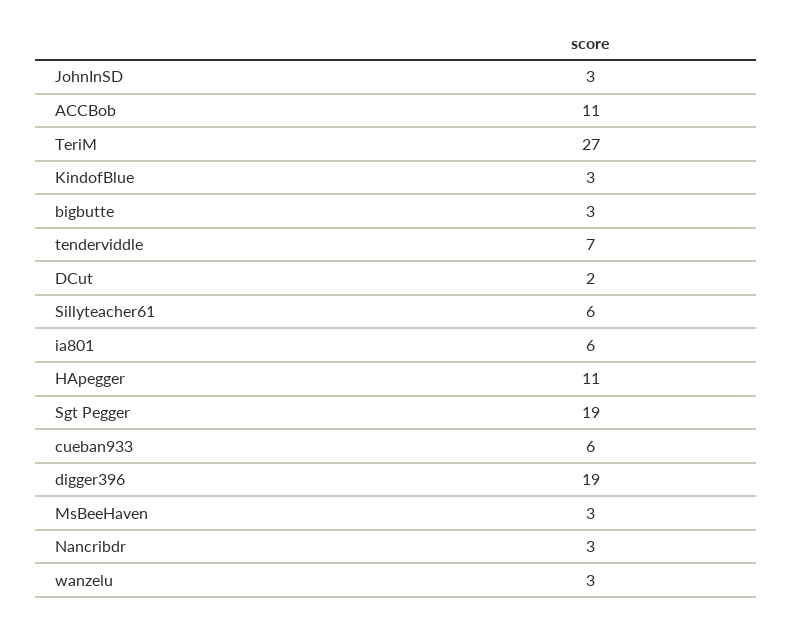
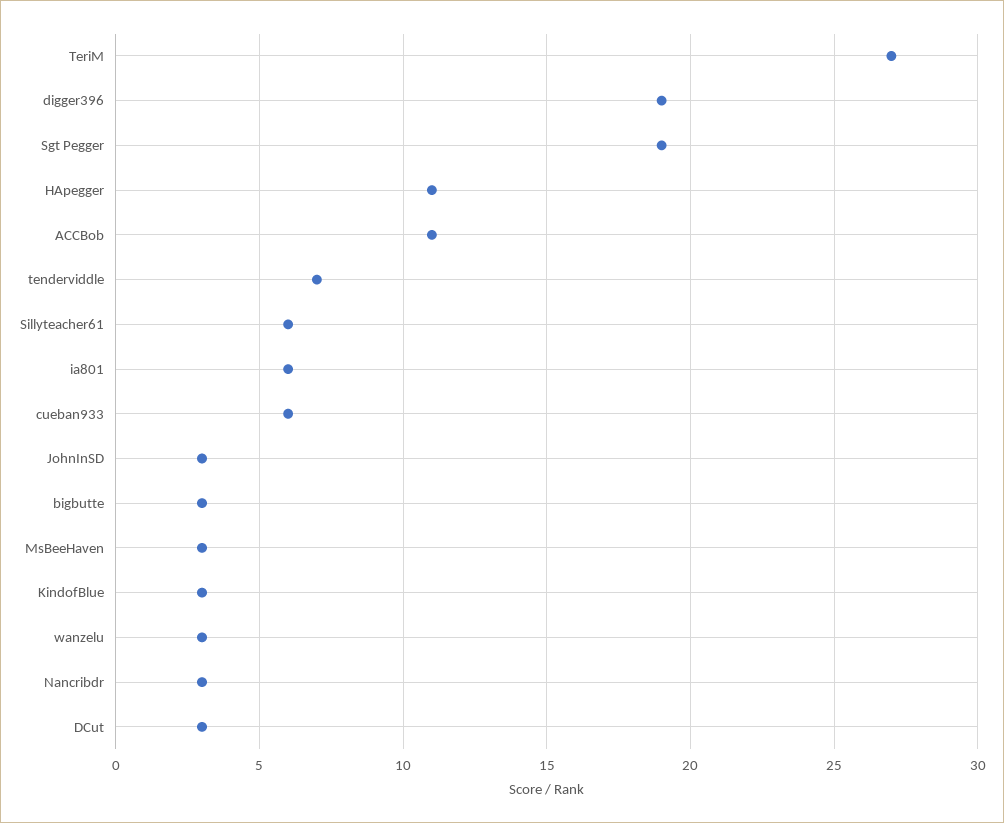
  {
    "JohnInSD": 3,
    "ACCBob": 11,
    "TeriM": 27,
    "KindofBlue": 3,
    "bigbutte": 3,
    "tenderviddle": 7,
-   "DCut": 2,
+   "DCut": 3,
    "Sillyteacher61": 6,
    "ia801": 6,
    "HApegger": 11,
    "Sgt Pegger": 19,
    "cueban933": 6,
    "digger396": 19,
    "MsBeeHaven": 3,
    "Nancribdr": 3,
    "wanzelu": 3
  }

